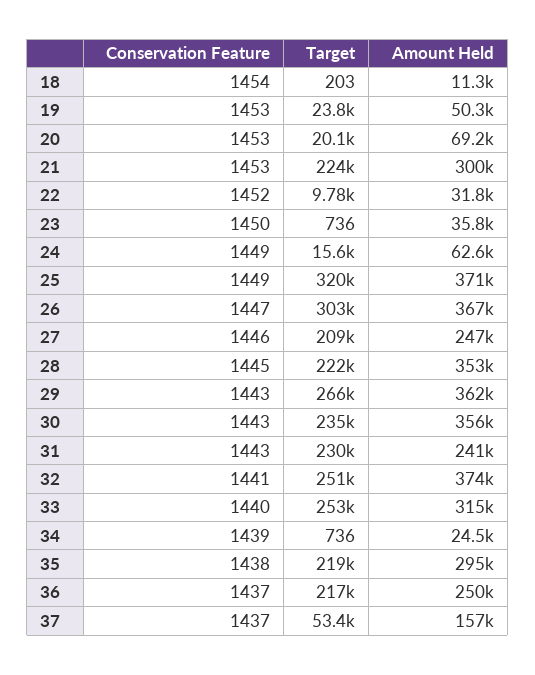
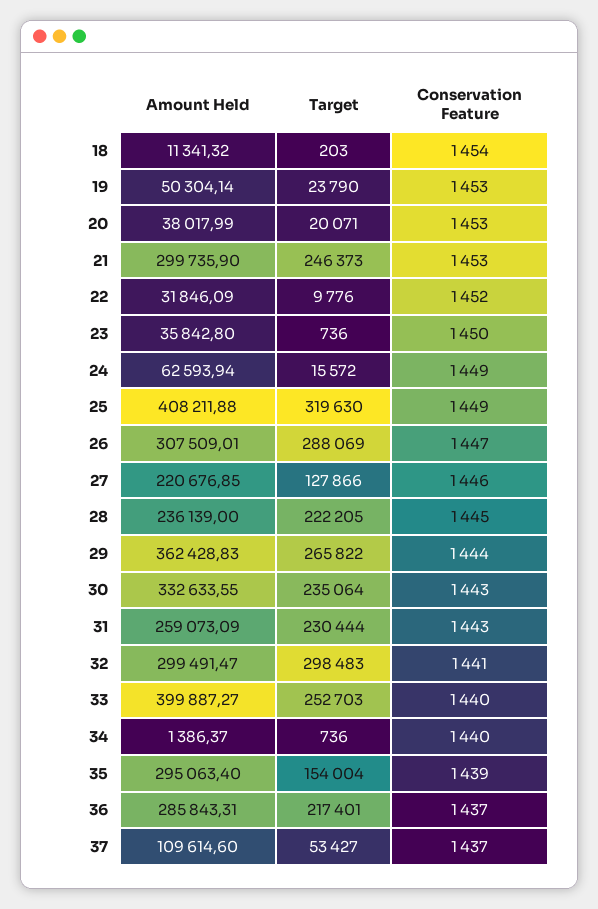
  {
    "Conservation Feature": {
      "18": 1454,
      "19": 1453,
      "20": 1453,
      "21": 1453,
      "22": 1452,
      "23": 1450,
      "24": 1449,
      "25": 1449,
      "26": 1447,
      "27": 1446,
      "28": 1445,
-     "29": 1443,
+     "29": 1444,
      "30": 1443,
      "31": 1443,
      "32": 1441,
      "33": 1440,
-     "34": 1439,
+     "34": 1440,
-     "35": 1438,
+     "35": 1439,
      "36": 1437,
      "37": 1437
    },
    "Target": {
      "18": 203,
      "19": 23790,
      "20": 20071,
-     "21": 224000,
+     "21": 246373,
      "22": 9776,
      "23": 736,
      "24": 15572,
      "25": 319630,
-     "26": 303000,
+     "26": 288069,
-     "27": 209000,
+     "27": 127866,
      "28": 222205,
      "29": 265822,
      "30": 235064,
      "31": 230444,
-     "32": 251000,
+     "32": 298483,
      "33": 252703,
      "34": 736,
-     "35": 219000,
+     "35": 154004,
      "36": 217401,
      "37": 53427
    },
    "Amount Held": {
      "18": 11341.32,
      "19": 50304.14,
-     "20": 69200,
+     "20": 38017.99,
      "21": 299735.9,
      "22": 31846.09,
      "23": 35842.8,
      "24": 62593.94,
-     "25": 371000,
+     "25": 408211.88,
-     "26": 367000,
+     "26": 307509.01,
-     "27": 247000,
+     "27": 220676.85,
-     "28": 353000,
+     "28": 236139,
      "29": 362428.83,
-     "30": 356000,
+     "30": 332633.55,
-     "31": 241000,
+     "31": 259073.09,
-     "32": 374000,
+     "32": 299491.47,
-     "33": 315000,
+     "33": 399887.27,
-     "34": 24500,
+     "34": 1386.37,
      "35": 295063.4,
-     "36": 250000,
+     "36": 285843.31,
-     "37": 157000
+     "37": 109614.6
    }
  }

